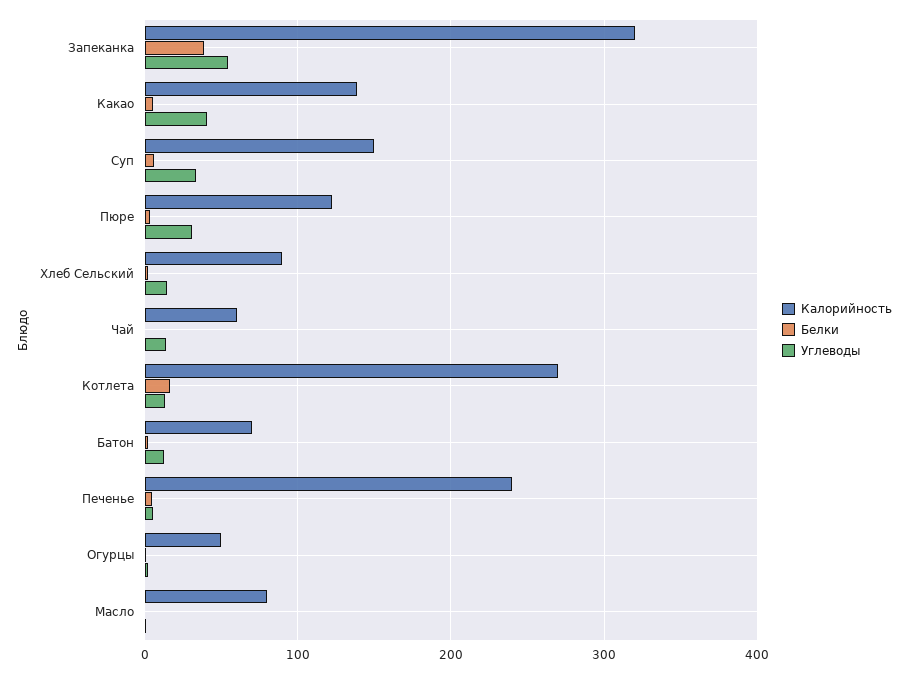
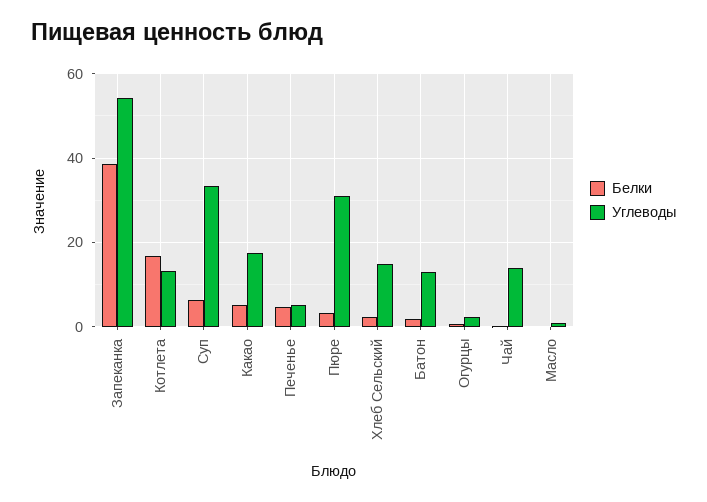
  {
-   "Калорийность": {
-     "Запеканка": 320,
-     "Какао": 140,
-     "Суп": 150,
-     "Пюре": 120,
-     "Хлеб Сельский": 90,
-     "Чай": 60,
-     "Котлета": 270,
-     "Батон": 70,
-     "Печенье": 240,
-     "Огурцы": 50,
-     "Масло": 80
-   },
    "Белки": {
      "Запеканка": 38,
      "Какао": 6,
      "Суп": 6,
      "Пюре": 4,
      "Хлеб Сельский": 2,
      "Чай": 0,
      "Котлета": 16,
      "Батон": 2,
      "Печенье": 4,
      "Огурцы": 0,
      "Масло": 0
    },
    "Углеводы": {
      "Запеканка": 54,
-     "Какао": 40,
+     "Какао": 18,
      "Суп": 34,
      "Пюре": 32,
      "Хлеб Сельский": 14,
      "Чай": 14,
      "Котлета": 14,
      "Батон": 12,
      "Печенье": 6,
      "Огурцы": 2,
      "Масло": 0
    }
  }

